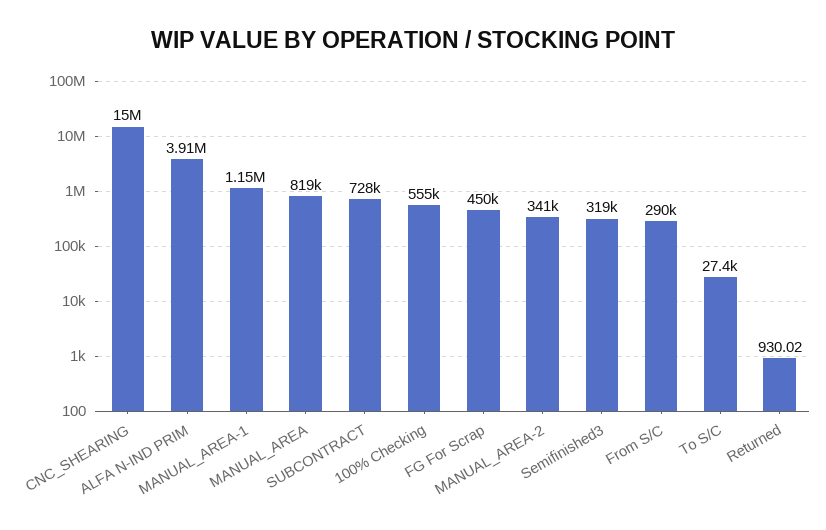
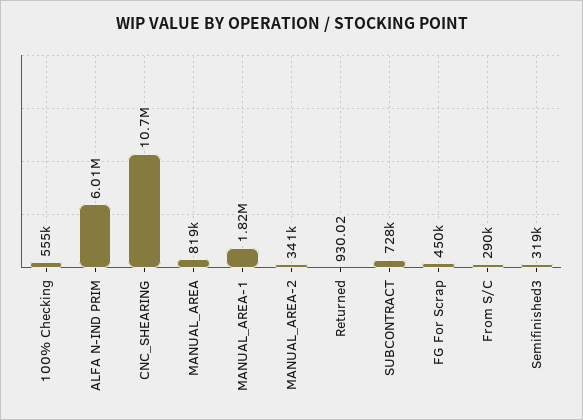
  {
-   "CNC_SHEARING": 15000000,
+   "CNC_SHEARING": 10700000,
-   "ALFA N-IND PRIM": 3910000,
+   "ALFA N-IND PRIM": 6010000,
-   "MANUAL_AREA-1": 1150000,
+   "MANUAL_AREA-1": 1820000,
    "MANUAL_AREA": 819000,
    "SUBCONTRACT": 728000,
    "100% Checking": 555000,
    "FG For Scrap": 450000,
    "MANUAL_AREA-2": 341000,
    "Semifinished3": 319000,
    "From S/C": 290000,
-   "To S/C": 27400,
    "Returned": 930.02
  }

